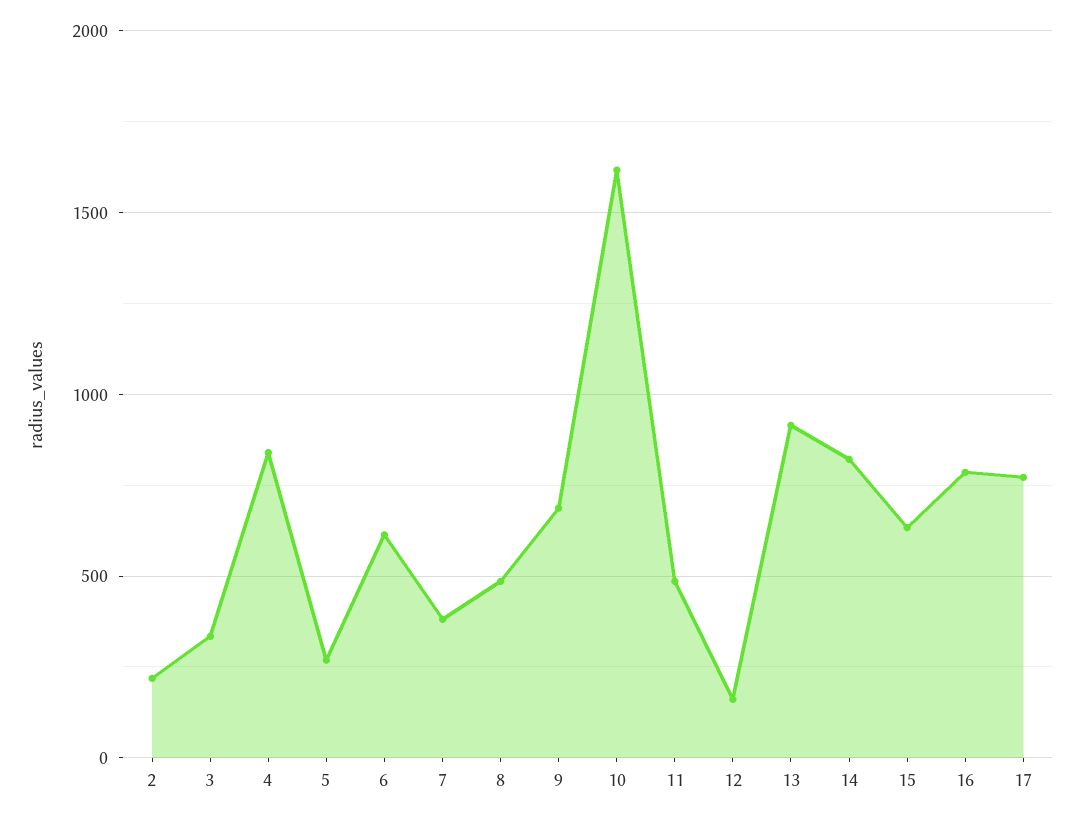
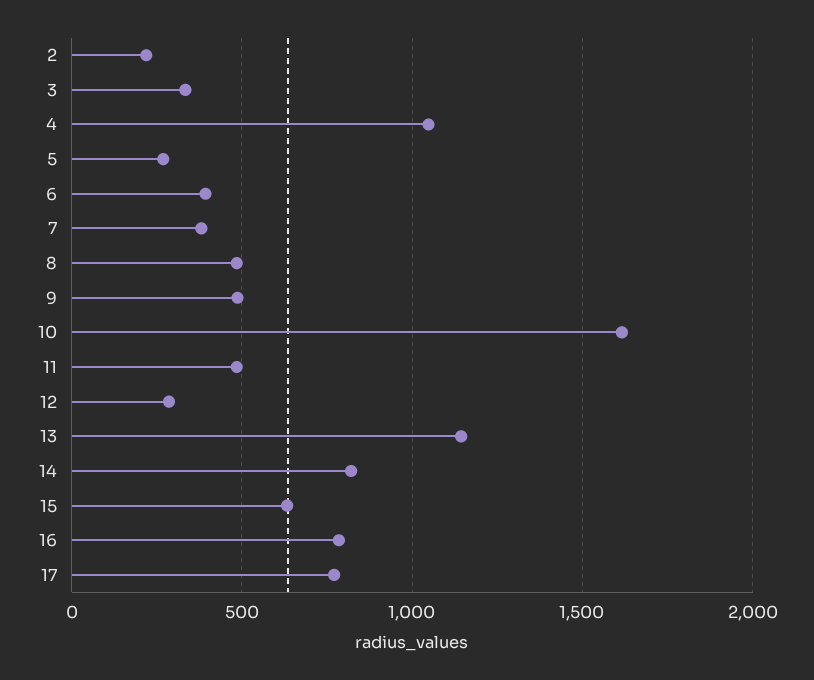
  {
    "2": 200,
    "3": 350,
-   "4": 850,
+   "4": 1050,
    "5": 250,
-   "6": 600,
+   "6": 400,
    "7": 400,
    "8": 500,
-   "9": 700,
+   "9": 500,
    "10": 1600,
    "11": 500,
-   "12": 150,
+   "12": 300,
-   "13": 900,
+   "13": 1150,
    "14": 800,
    "15": 650,
    "16": 800,
    "17": 750
  }

